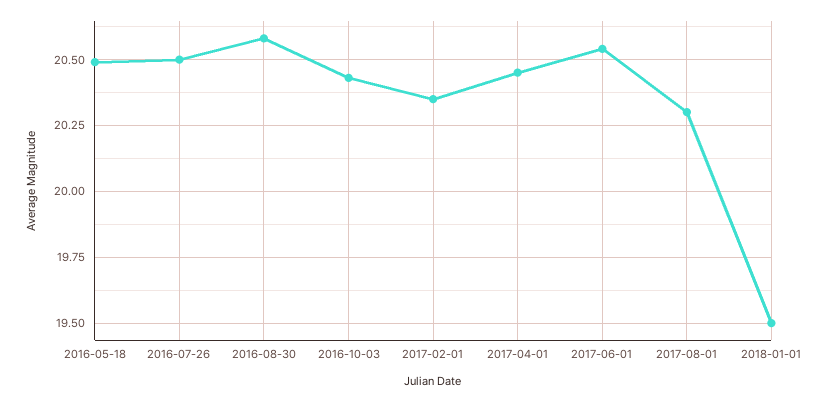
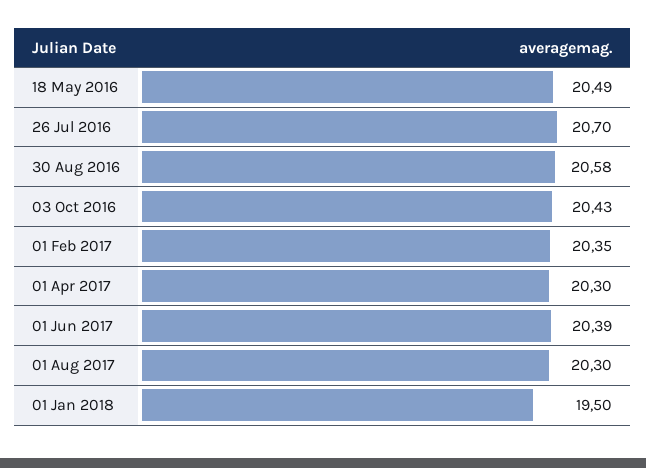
  {
    "2016-05-18": 20.49,
-   "2016-07-26": 20.5,
+   "2016-07-26": 20.7,
    "2016-08-30": 20.58,
    "2016-10-03": 20.43,
    "2017-02-01": 20.35,
-   "2017-04-01": 20.45,
+   "2017-04-01": 20.3,
-   "2017-06-01": 20.55,
+   "2017-06-01": 20.39,
    "2017-08-01": 20.3,
    "2018-01-01": 19.5
  }

